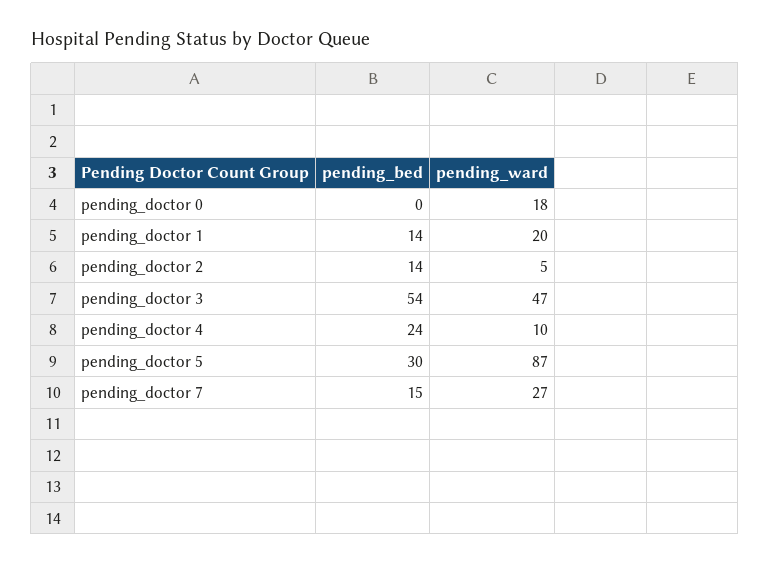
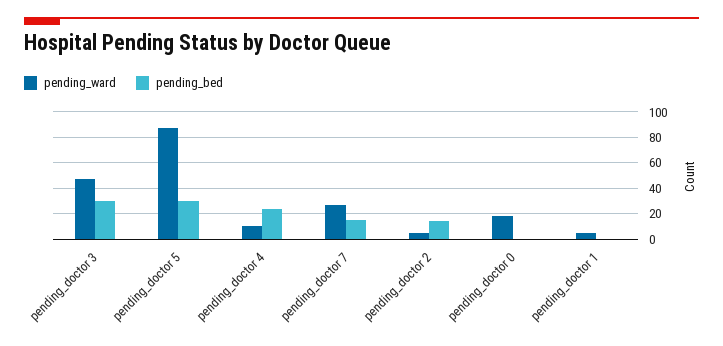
  {
    "pending_bed": {
      "pending_doctor 0": 0,
-     "pending_doctor 1": 14,
+     "pending_doctor 1": 0,
      "pending_doctor 2": 14,
-     "pending_doctor 3": 54,
+     "pending_doctor 3": 30,
      "pending_doctor 4": 24,
      "pending_doctor 5": 30,
      "pending_doctor 7": 15
    },
    "pending_ward": {
      "pending_doctor 0": 18,
-     "pending_doctor 1": 20,
+     "pending_doctor 1": 5,
      "pending_doctor 2": 5,
      "pending_doctor 3": 47,
      "pending_doctor 4": 10,
      "pending_doctor 5": 87,
      "pending_doctor 7": 27
    }
  }

